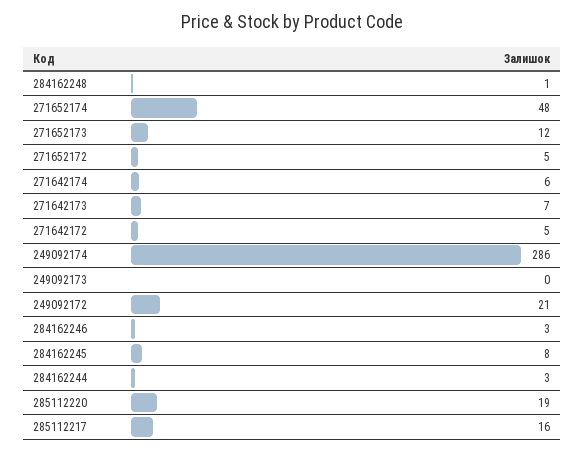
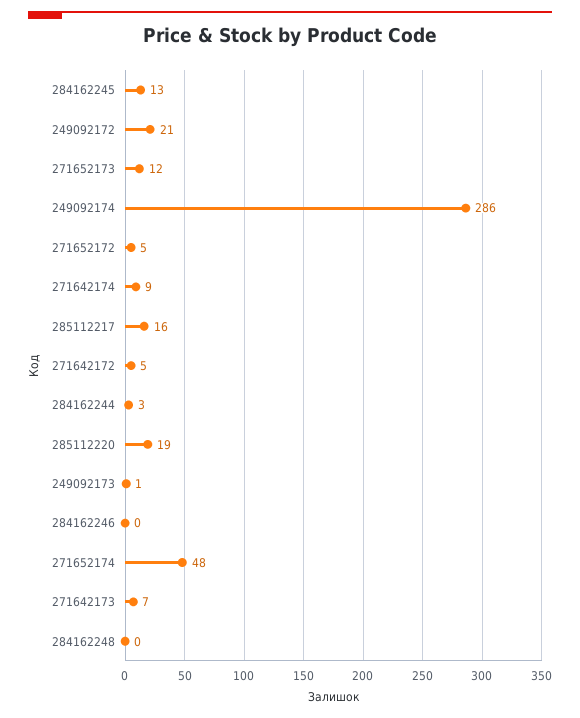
  {
-   "284162248": 1,
+   "284162248": 0,
    "271652174": 48,
    "271652173": 12,
    "271652172": 5,
-   "271642174": 6,
+   "271642174": 9,
    "271642173": 7,
    "271642172": 5,
    "249092174": 286,
-   "249092173": 0,
+   "249092173": 1,
    "249092172": 21,
-   "284162246": 3,
+   "284162246": 0,
-   "284162245": 8,
+   "284162245": 13,
    "284162244": 3,
    "285112220": 19,
    "285112217": 16
  }

